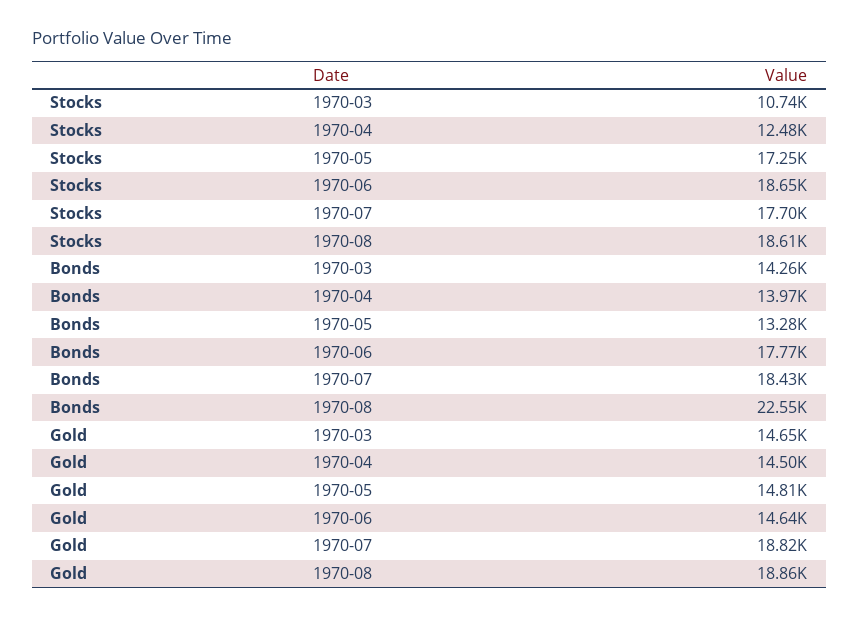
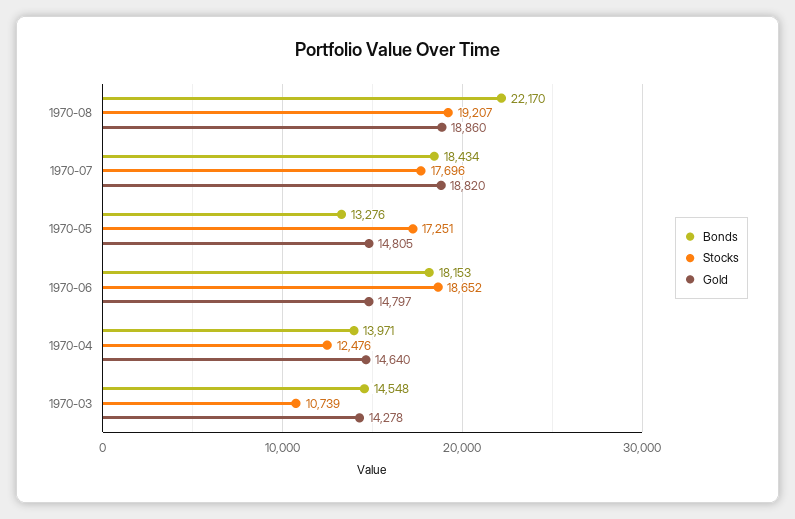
  {
    "Stocks": {
      "1970-03": 10739,
      "1970-04": 12476,
      "1970-05": 17251,
      "1970-06": 18652,
      "1970-07": 17696,
-     "1970-08": 18610
+     "1970-08": 19207
    },
    "Bonds": {
-     "1970-03": 14260,
+     "1970-03": 14548,
      "1970-04": 13971,
      "1970-05": 13276,
-     "1970-06": 17770,
+     "1970-06": 18153,
      "1970-07": 18434,
-     "1970-08": 22550
+     "1970-08": 22170
    },
    "Gold": {
-     "1970-03": 14650,
+     "1970-03": 14278,
-     "1970-04": 14500,
+     "1970-04": 14640,
      "1970-05": 14805,
-     "1970-06": 14640,
+     "1970-06": 14797,
      "1970-07": 18820,
      "1970-08": 18860
    }
  }

